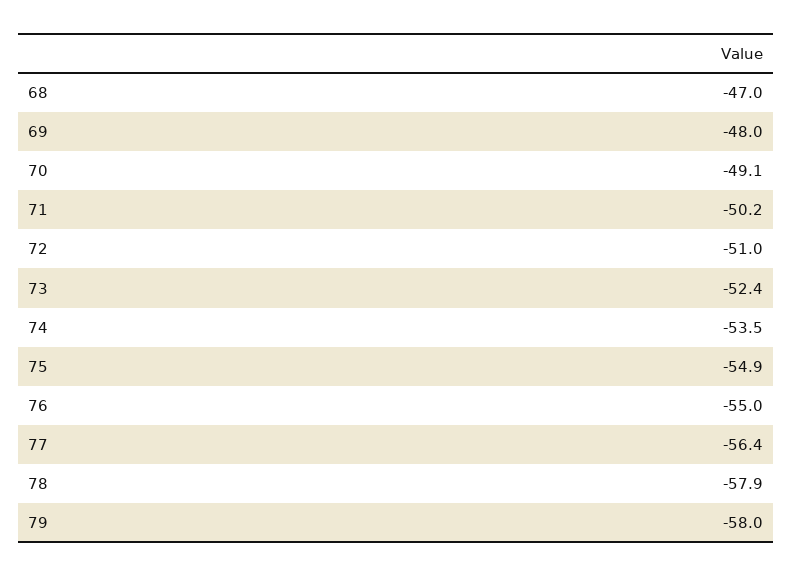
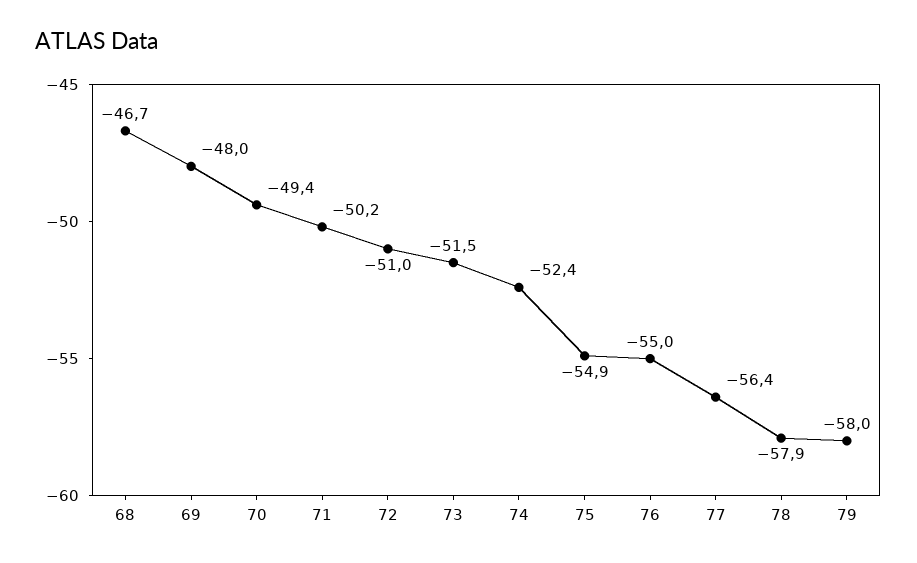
  {
-   "68": -47,
+   "68": -46.7,
    "69": -48,
-   "70": -49.1,
+   "70": -49.4,
    "71": -50.2,
    "72": -51,
-   "73": -52.4,
+   "73": -51.5,
-   "74": -53.5,
+   "74": -52.4,
    "75": -54.9,
    "76": -55,
    "77": -56.4,
    "78": -57.9,
    "79": -58
  }

